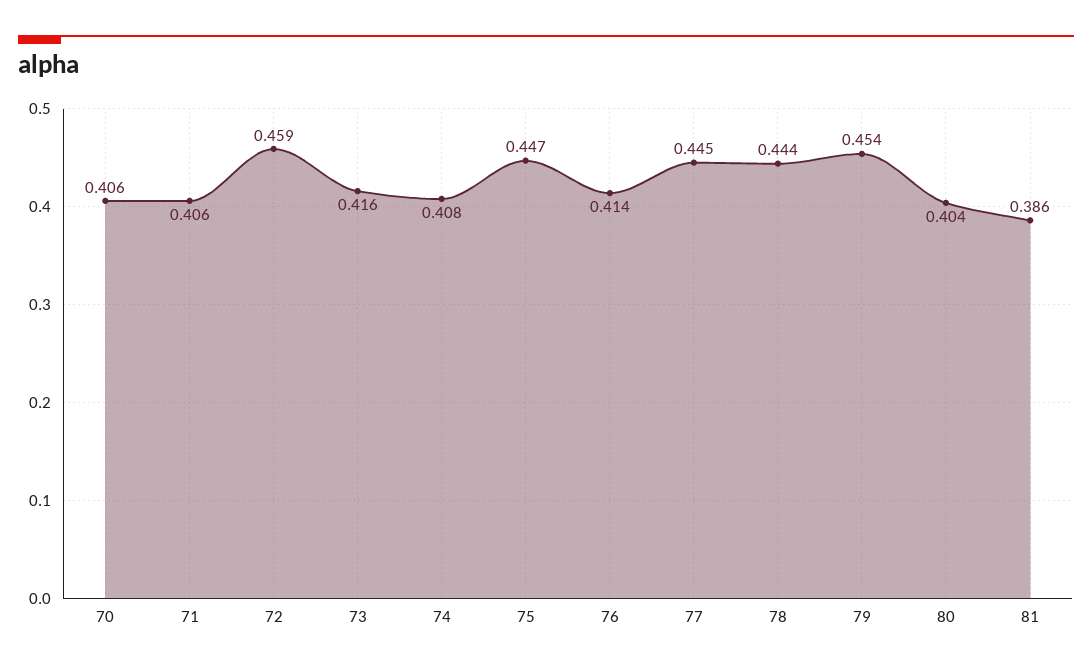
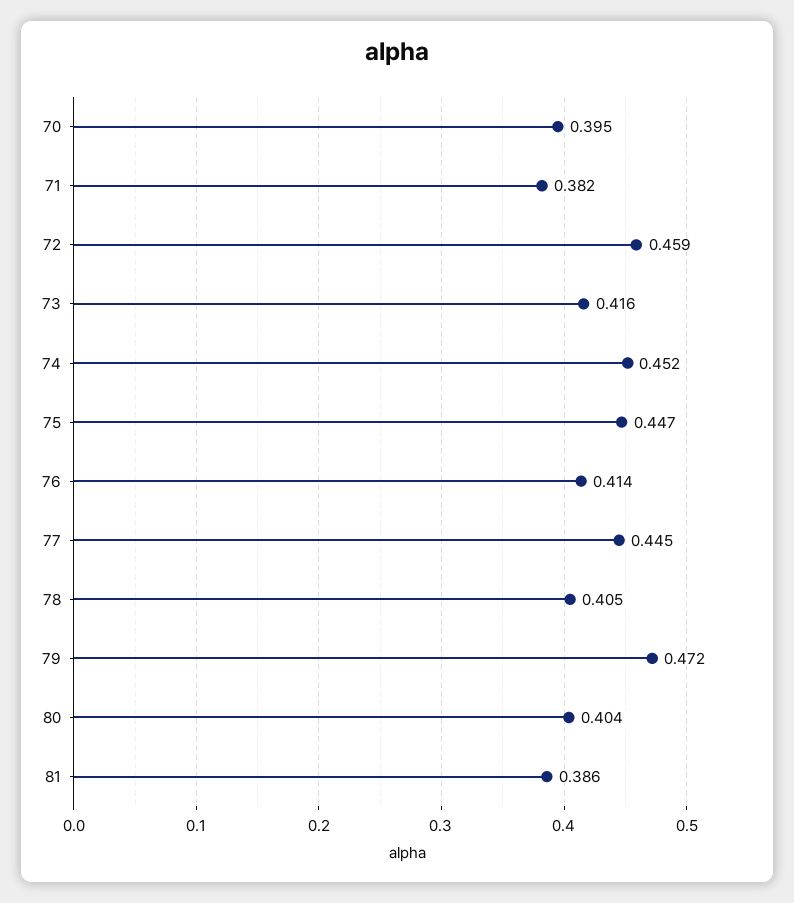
  {
-   "70": 0.406,
+   "70": 0.395,
-   "71": 0.406,
+   "71": 0.382,
    "72": 0.459,
    "73": 0.416,
-   "74": 0.408,
+   "74": 0.452,
    "75": 0.447,
    "76": 0.414,
    "77": 0.445,
-   "78": 0.444,
+   "78": 0.405,
-   "79": 0.454,
+   "79": 0.472,
    "80": 0.404,
    "81": 0.386
  }

